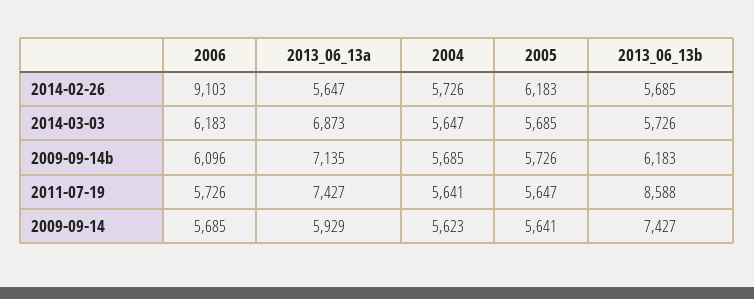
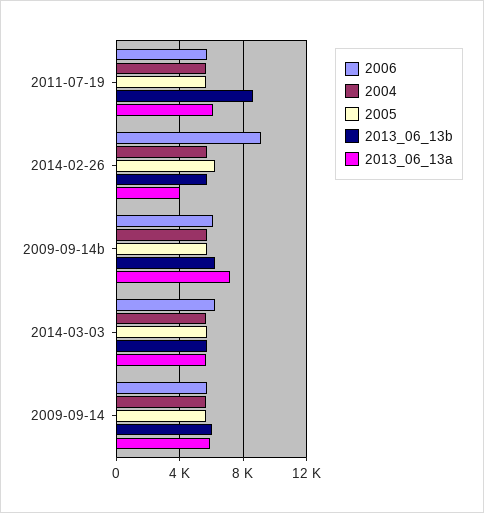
  {
    "2006": {
      "2014-02-26": 9103,
      "2014-03-03": 6183,
      "2009-09-14b": 6096,
      "2011-07-19": 5726,
      "2009-09-14": 5685
    },
    "2013_06_13a": {
-     "2014-02-26": 5647,
+     "2014-02-26": 4000,
-     "2014-03-03": 6873,
+     "2014-03-03": 5500,
      "2009-09-14b": 7135,
-     "2011-07-19": 7427,
+     "2011-07-19": 6000,
      "2009-09-14": 5929
    },
    "2004": {
      "2014-02-26": 5726,
      "2014-03-03": 5647,
      "2009-09-14b": 5685,
      "2011-07-19": 5641,
      "2009-09-14": 5623
    },
    "2005": {
      "2014-02-26": 6183,
      "2014-03-03": 5685,
      "2009-09-14b": 5726,
      "2011-07-19": 5647,
      "2009-09-14": 5641
    },
    "2013_06_13b": {
      "2014-02-26": 5685,
      "2014-03-03": 5726,
      "2009-09-14b": 6183,
      "2011-07-19": 8588,
-     "2009-09-14": 7427
+     "2009-09-14": 6000
    }
  }

